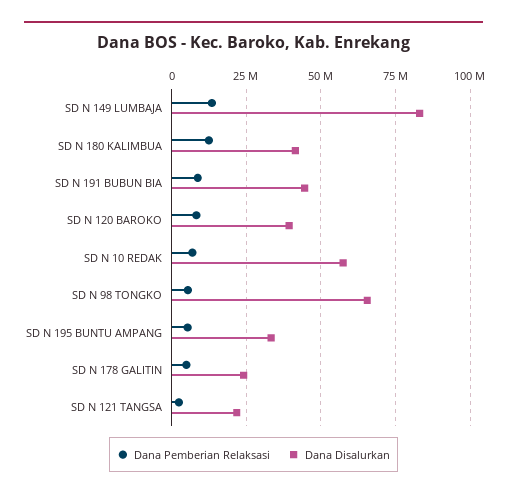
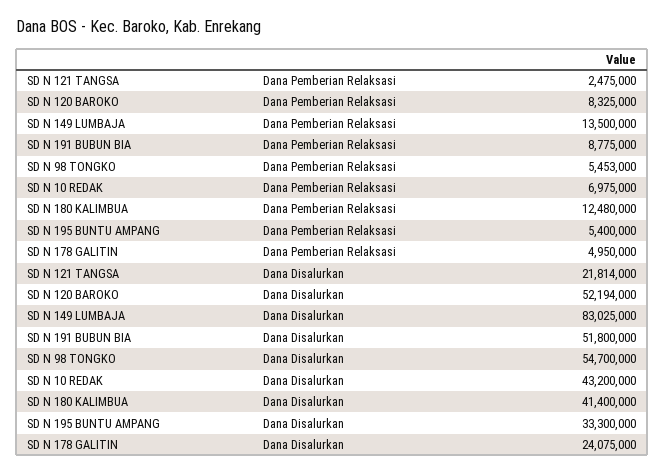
  {
    "Dana Pemberian Relaksasi": {
      "SD N 149 LUMBAJA": 13500000,
      "SD N 180 KALIMBUA": 12480000,
      "SD N 191 BUBUN BIA": 8775000,
      "SD N 120 BAROKO": 8325000,
      "SD N 10 REDAK": 6975000,
      "SD N 98 TONGKO": 5453000,
      "SD N 195 BUNTU AMPANG": 5400000,
      "SD N 178 GALITIN": 4950000,
      "SD N 121 TANGSA": 2475000
    },
    "Dana Disalurkan": {
      "SD N 149 LUMBAJA": 83025000,
      "SD N 180 KALIMBUA": 41400000,
-     "SD N 191 BUBUN BIA": 45000000,
+     "SD N 191 BUBUN BIA": 51800000,
-     "SD N 120 BAROKO": 40000000,
+     "SD N 120 BAROKO": 52194000,
-     "SD N 10 REDAK": 57500000,
+     "SD N 10 REDAK": 43200000,
-     "SD N 98 TONGKO": 65000000,
+     "SD N 98 TONGKO": 54700000,
      "SD N 195 BUNTU AMPANG": 33300000,
      "SD N 178 GALITIN": 24075000,
      "SD N 121 TANGSA": 21814000
    }
  }

